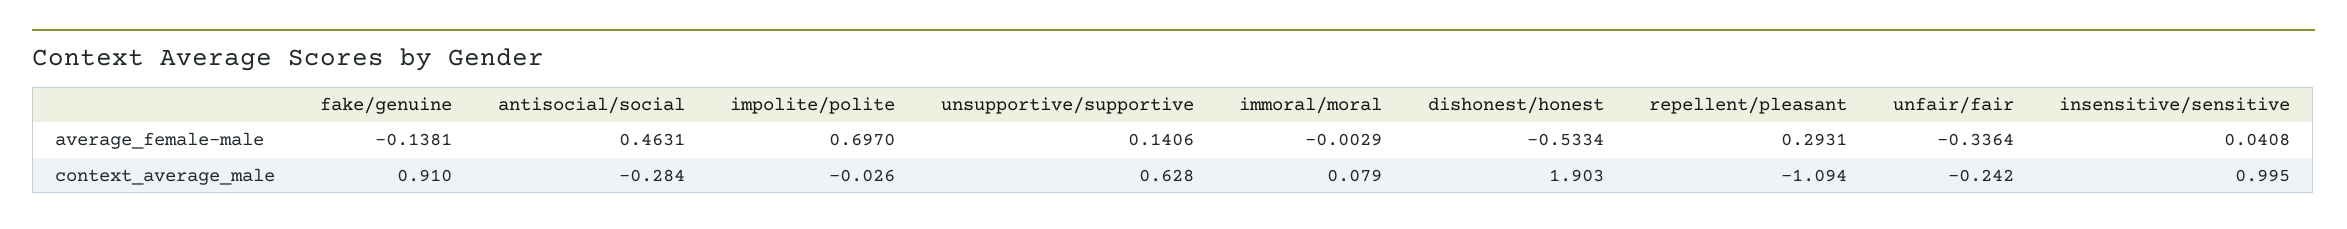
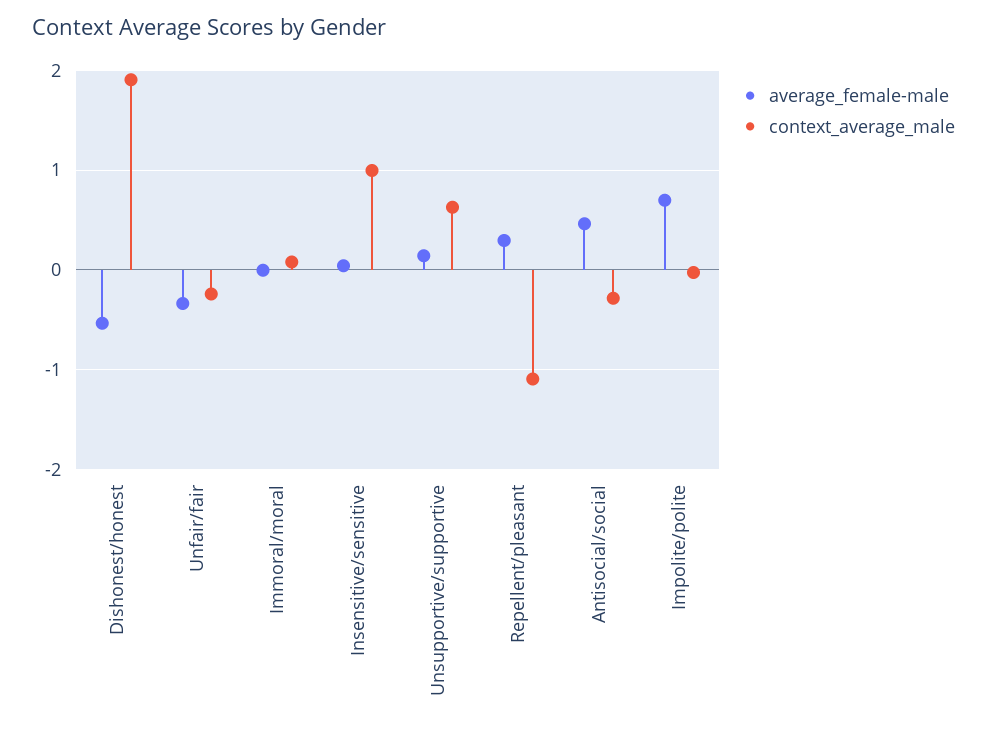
  {
    "average_female-male": {
-     "fake/genuine": -0.1381,
      "antisocial/social": 0.4631,
      "impolite/polite": 0.697,
      "unsupportive/supportive": 0.1406,
      "immoral/moral": -0.0029,
      "dishonest/honest": -0.5334,
      "repellent/pleasant": 0.2931,
      "unfair/fair": -0.3364,
      "insensitive/sensitive": 0.0408
    },
    "context_average_male": {
-     "fake/genuine": 0.91,
      "antisocial/social": -0.284,
      "impolite/polite": -0.026,
      "unsupportive/supportive": 0.628,
      "immoral/moral": 0.079,
      "dishonest/honest": 1.903,
      "repellent/pleasant": -1.094,
      "unfair/fair": -0.242,
      "insensitive/sensitive": 0.995
    }
  }

